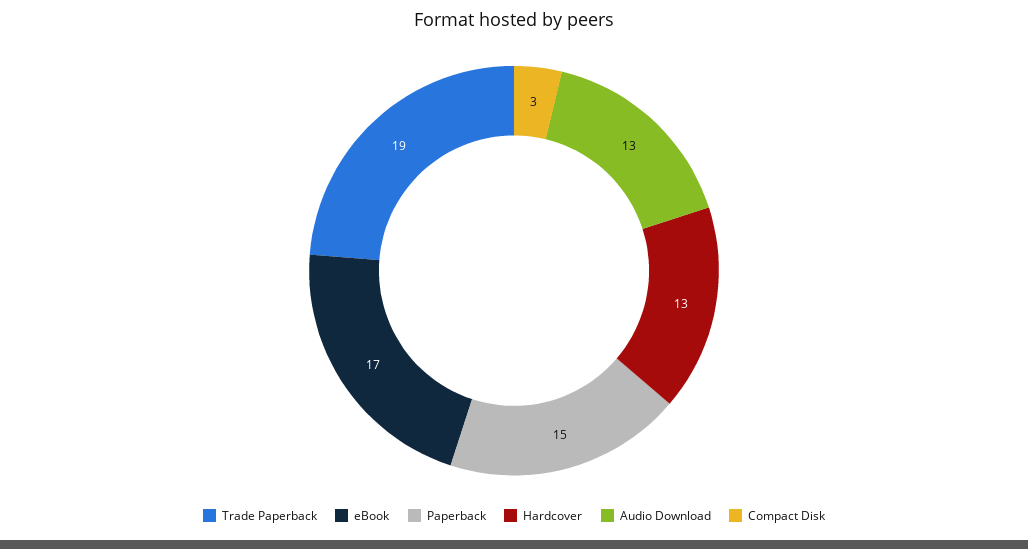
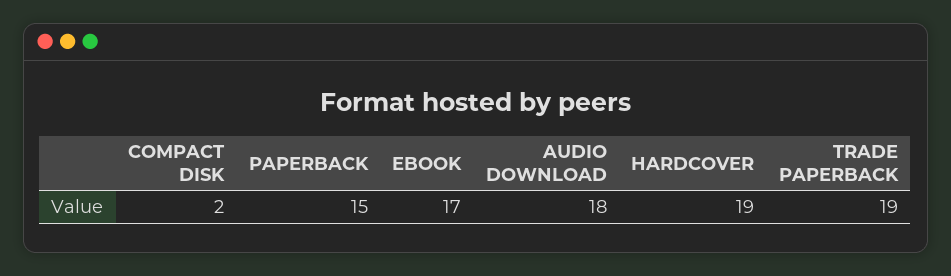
  {
    "Trade Paperback": 19,
    "eBook": 17,
    "Paperback": 15,
-   "Hardcover": 13,
+   "Hardcover": 19,
-   "Audio Download": 13,
+   "Audio Download": 18,
-   "Compact Disk": 3
+   "Compact Disk": 2
  }

